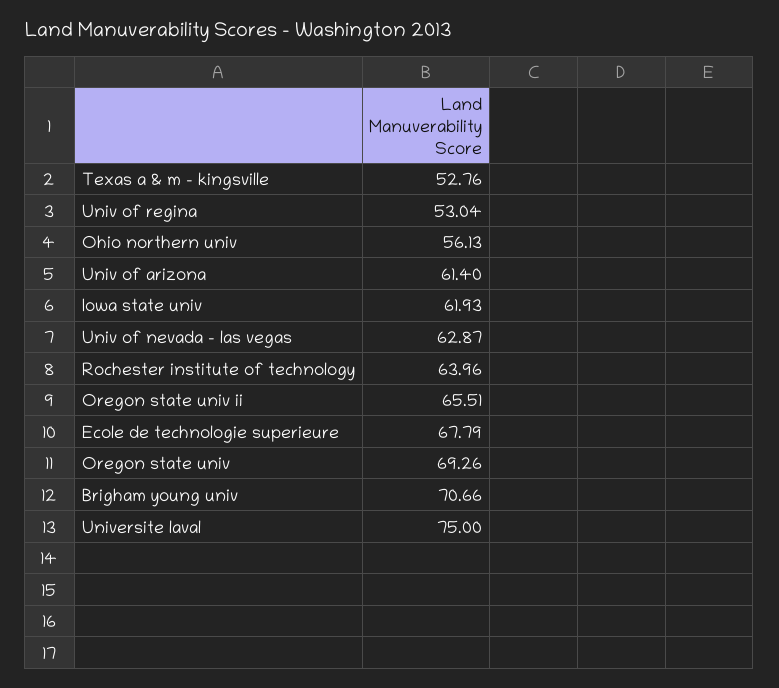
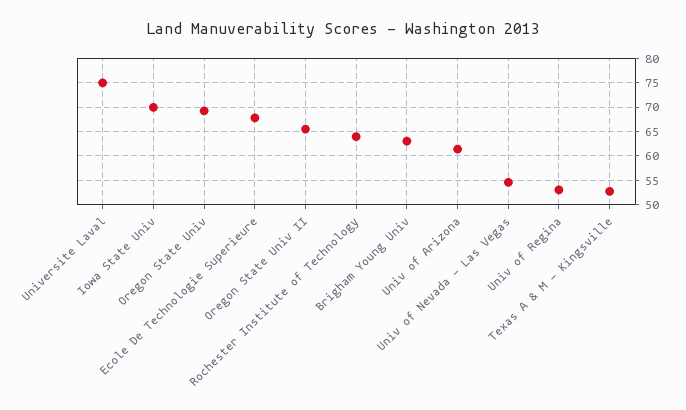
  {
    "Texas a & m - kingsville": 52.76,
    "Univ of regina": 53.04,
-   "Ohio northern univ": 56.13,
    "Univ of arizona": 61.4,
-   "Iowa state univ": 61.93,
+   "Iowa state univ": 70,
-   "Univ of nevada - las vegas": 62.87,
+   "Univ of nevada - las vegas": 55,
    "Rochester institute of technology": 63.96,
    "Oregon state univ ii": 65.51,
    "Ecole de technologie superieure": 67.79,
    "Oregon state univ": 69.26,
-   "Brigham young univ": 70.66,
+   "Brigham young univ": 62.5,
    "Universite laval": 75
  }

